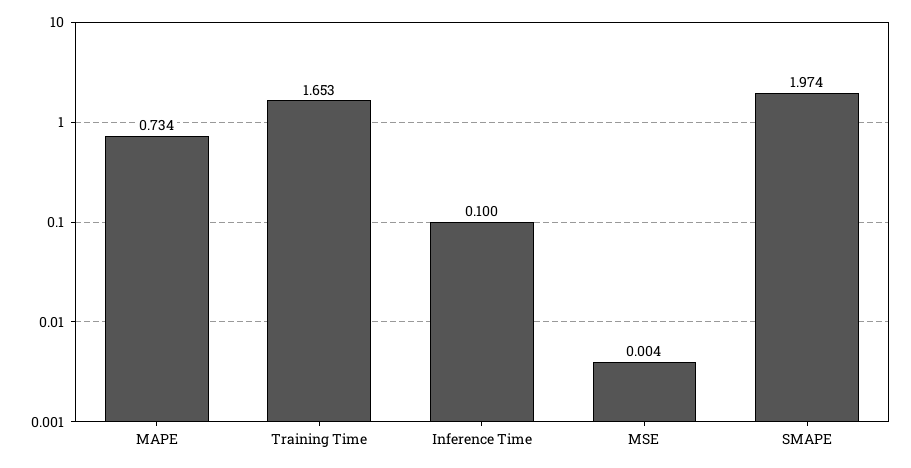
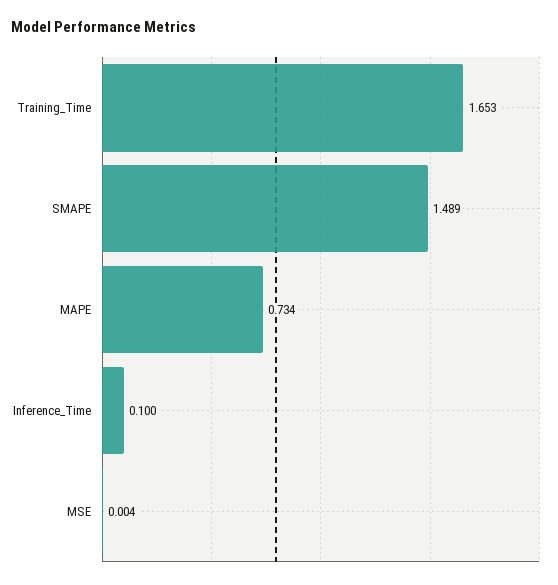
  {
    "MAPE": 0.734,
    "Training Time": 1.653,
    "Inference Time": 0.1,
    "MSE": 0.004,
-   "SMAPE": 1.974
+   "SMAPE": 1.489
  }

